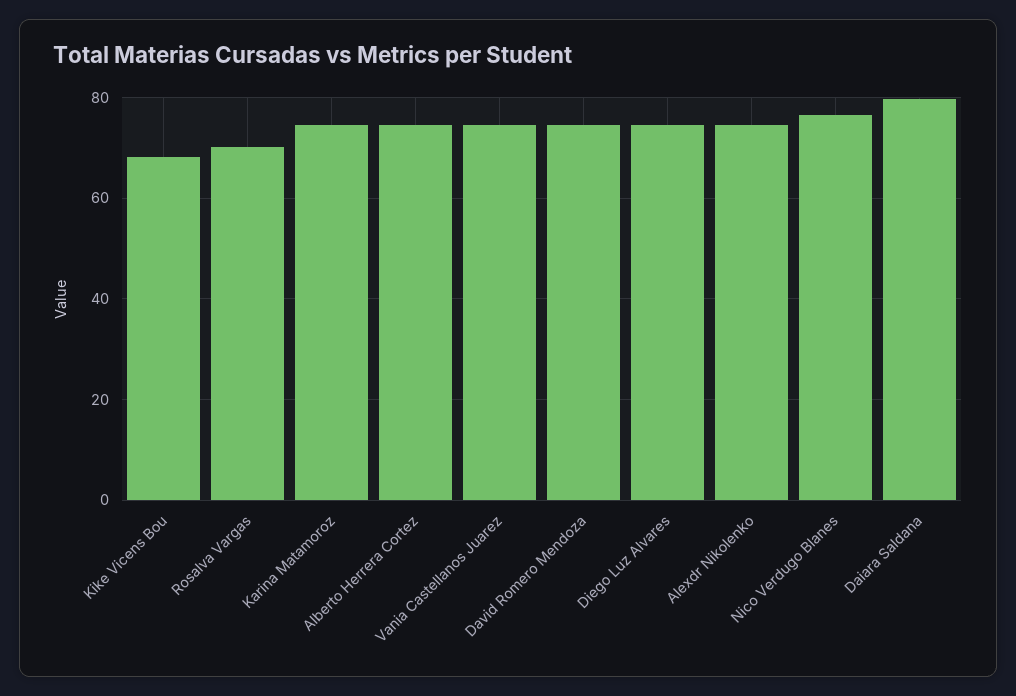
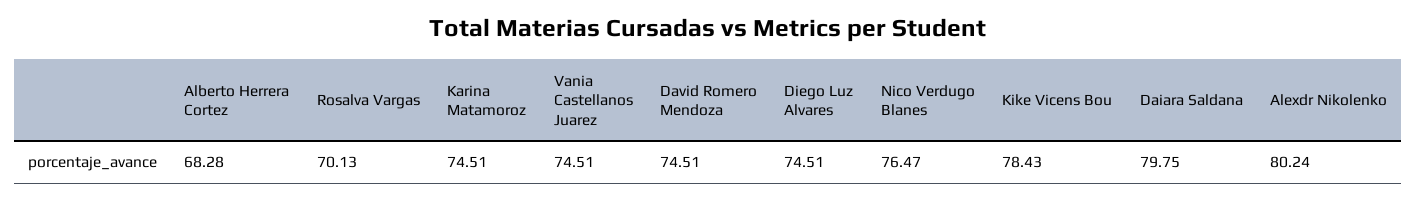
  {
-   "Kike Vicens Bou": 68,
+   "Kike Vicens Bou": 78.43,
    "Rosalva Vargas": 70.13,
    "Karina Matamoroz": 74.51,
-   "Alberto Herrera Cortez": 74,
+   "Alberto Herrera Cortez": 68.28,
    "Vania Castellanos Juarez": 74.51,
    "David Romero Mendoza": 74.51,
    "Diego Luz Alvares": 74.51,
-   "Alexdr Nikolenko": 74,
+   "Alexdr Nikolenko": 80.24,
    "Nico Verdugo Blanes": 76.47,
    "Daiara Saldana": 79.75
  }

